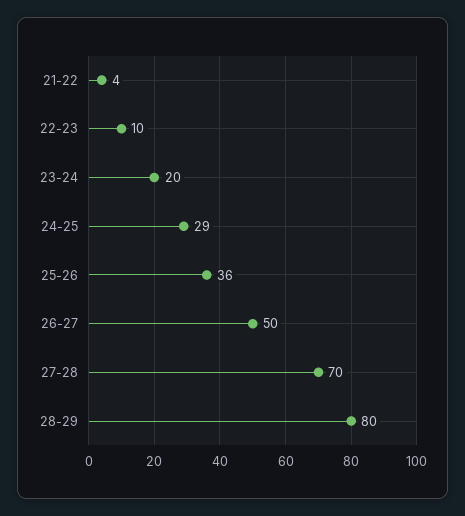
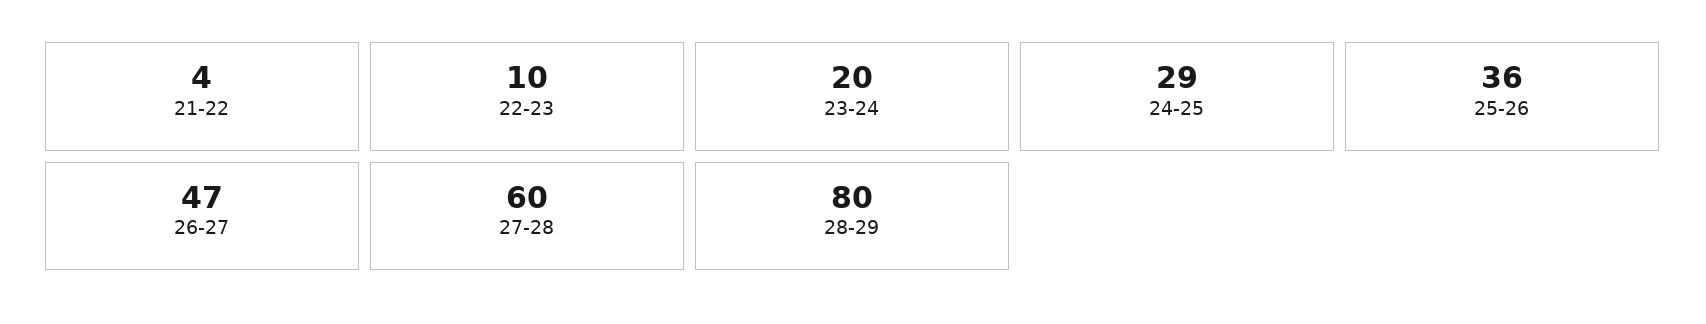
  {
    "21-22": 4,
    "22-23": 10,
    "23-24": 20,
    "24-25": 29,
    "25-26": 36,
-   "26-27": 50,
+   "26-27": 47,
-   "27-28": 70,
+   "27-28": 60,
    "28-29": 80
  }

